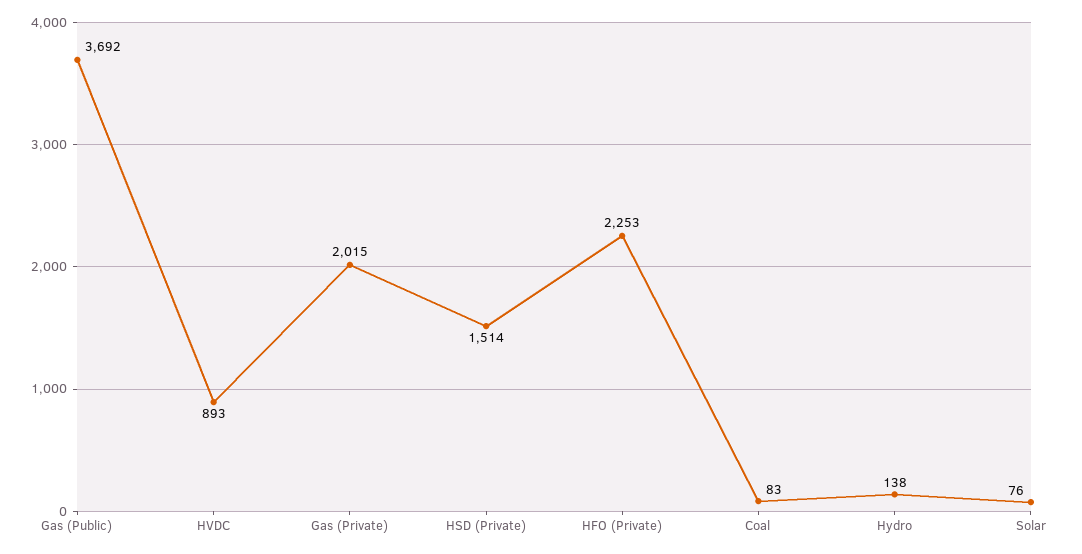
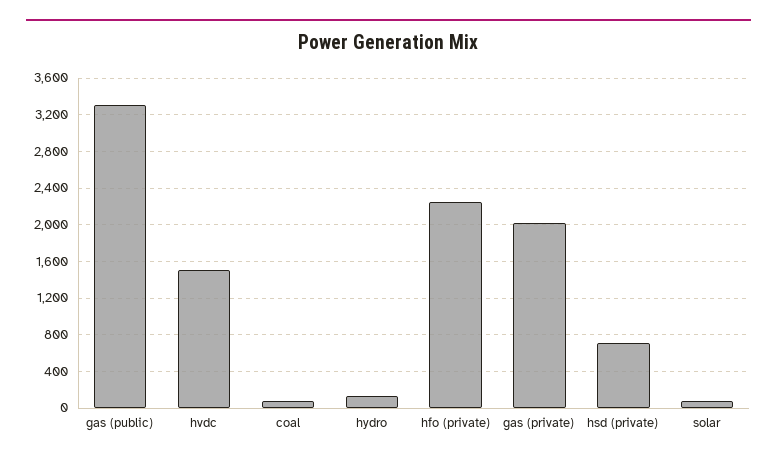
  {
-   "Gas (Public)": 3692,
+   "Gas (Public)": 3300,
-   "HVDC": 893,
+   "HVDC": 1500,
    "Gas (Private)": 2015,
-   "HSD (Private)": 1514,
+   "HSD (Private)": 700,
    "HFO (Private)": 2253,
    "Coal": 83,
    "Hydro": 138,
    "Solar": 76
  }

